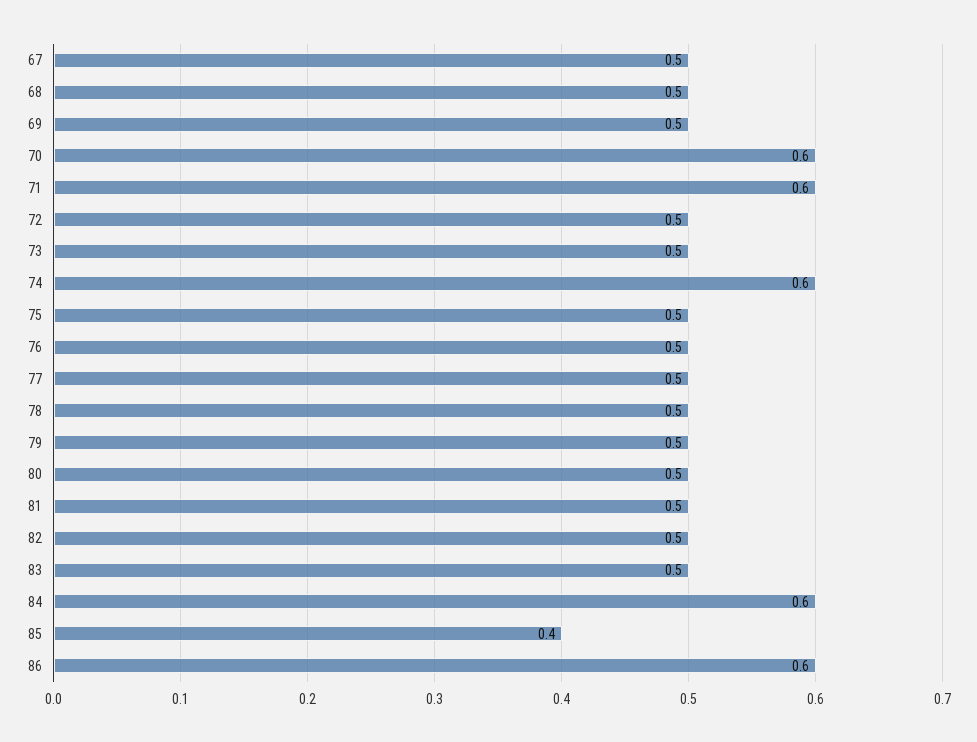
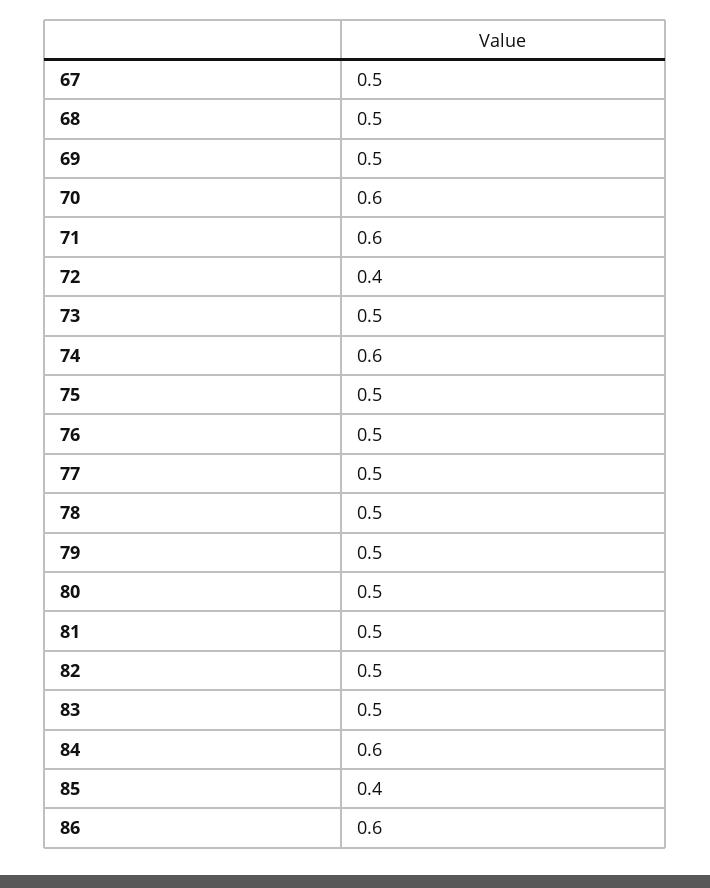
  {
    "67": 0.5,
    "68": 0.5,
    "69": 0.5,
    "70": 0.6,
    "71": 0.6,
-   "72": 0.5,
+   "72": 0.4,
    "73": 0.5,
    "74": 0.6,
    "75": 0.5,
    "76": 0.5,
    "77": 0.5,
    "78": 0.5,
    "79": 0.5,
    "80": 0.5,
    "81": 0.5,
    "82": 0.5,
    "83": 0.5,
    "84": 0.6,
    "85": 0.4,
    "86": 0.6
  }

